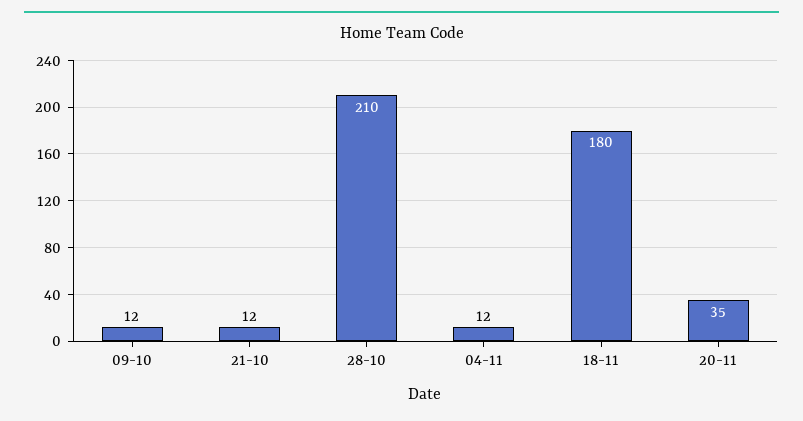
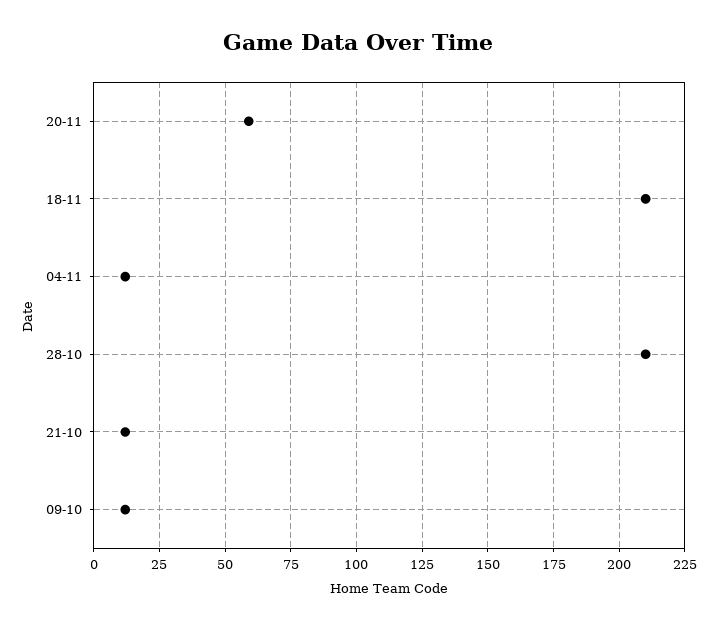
  {
    "09-10": 12,
    "21-10": 12,
    "28-10": 210,
    "04-11": 12,
-   "18-11": 180,
+   "18-11": 210,
-   "20-11": 35
+   "20-11": 60
  }

